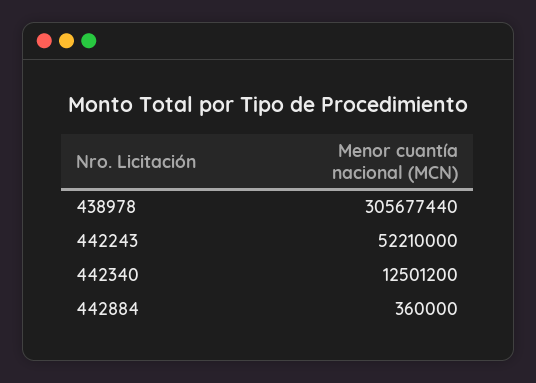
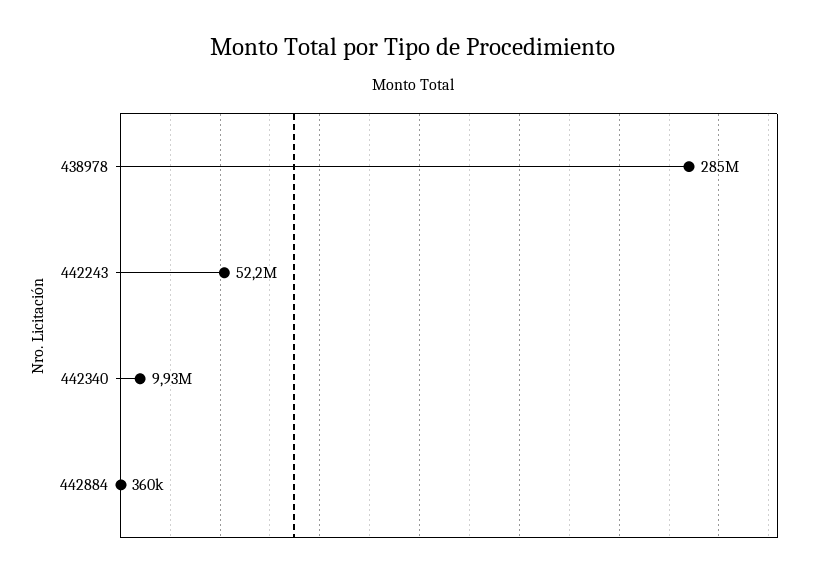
  {
-   "438978": 305677440,
+   "438978": 285000000,
    "442243": 52210000,
-   "442340": 12501200,
+   "442340": 9930000,
    "442884": 360000
  }

